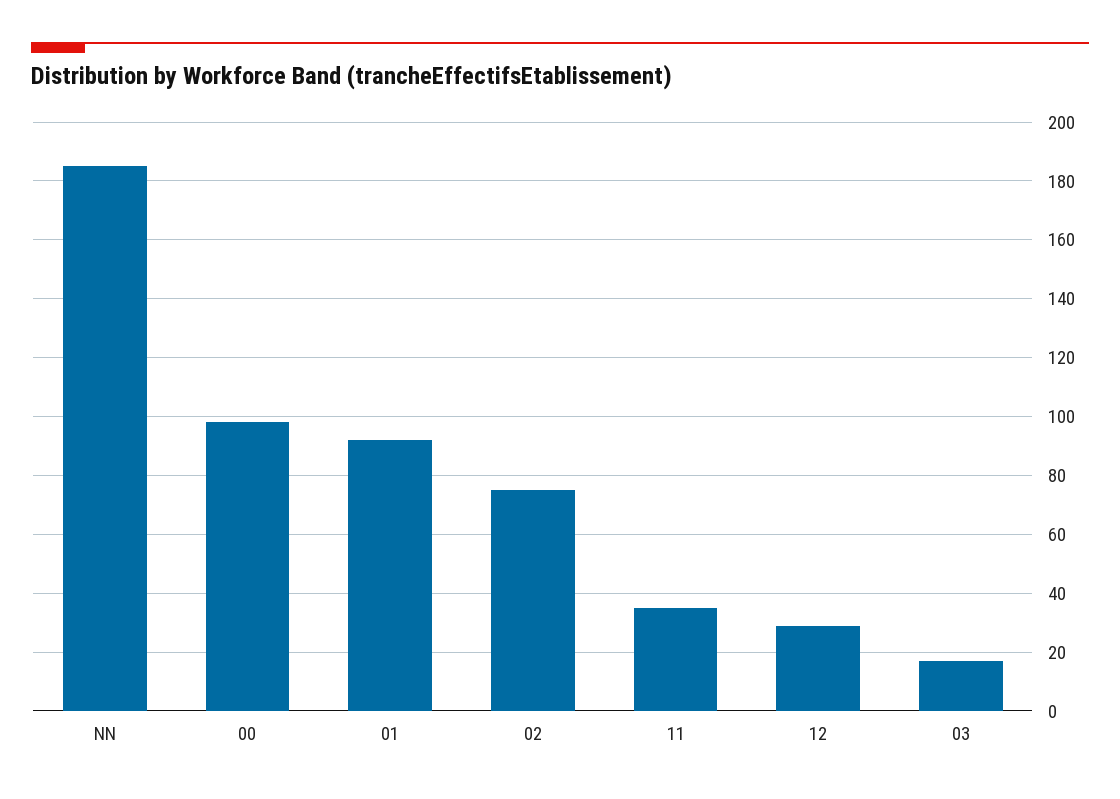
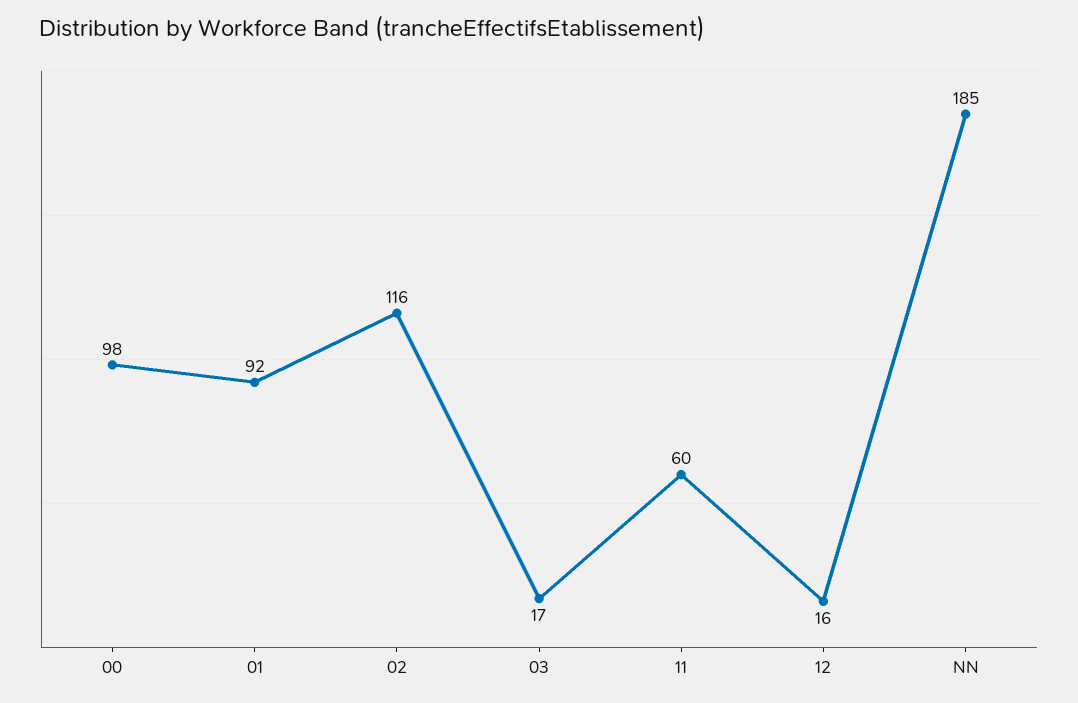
  {
    "NN": 185,
    "00": 98,
    "01": 92,
-   "02": 75,
+   "02": 116,
-   "11": 35,
+   "11": 60,
-   "12": 30,
+   "12": 16,
    "03": 17
  }

